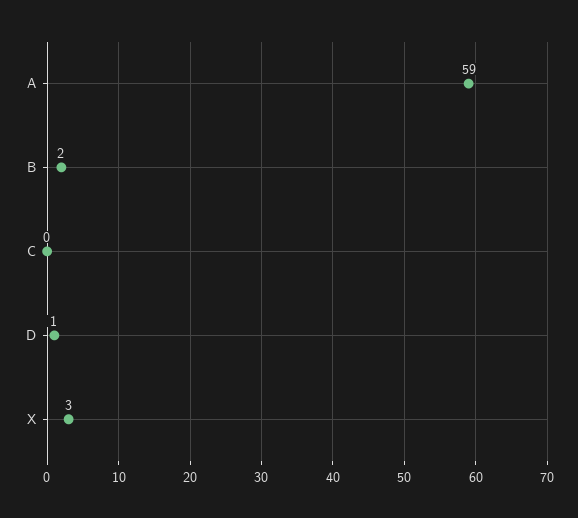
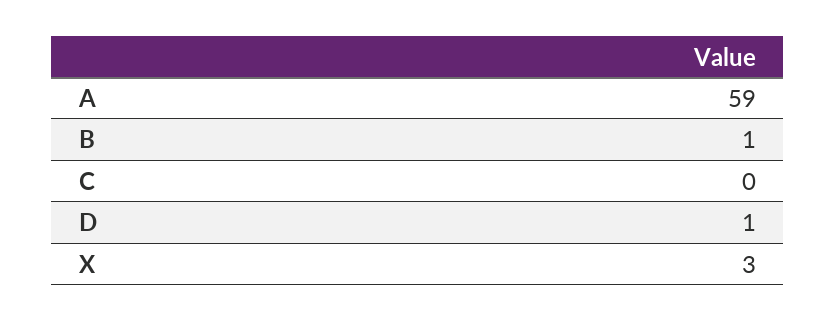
  {
    "A": 59,
-   "B": 2,
+   "B": 1,
    "C": 0,
    "D": 1,
    "X": 3
  }

